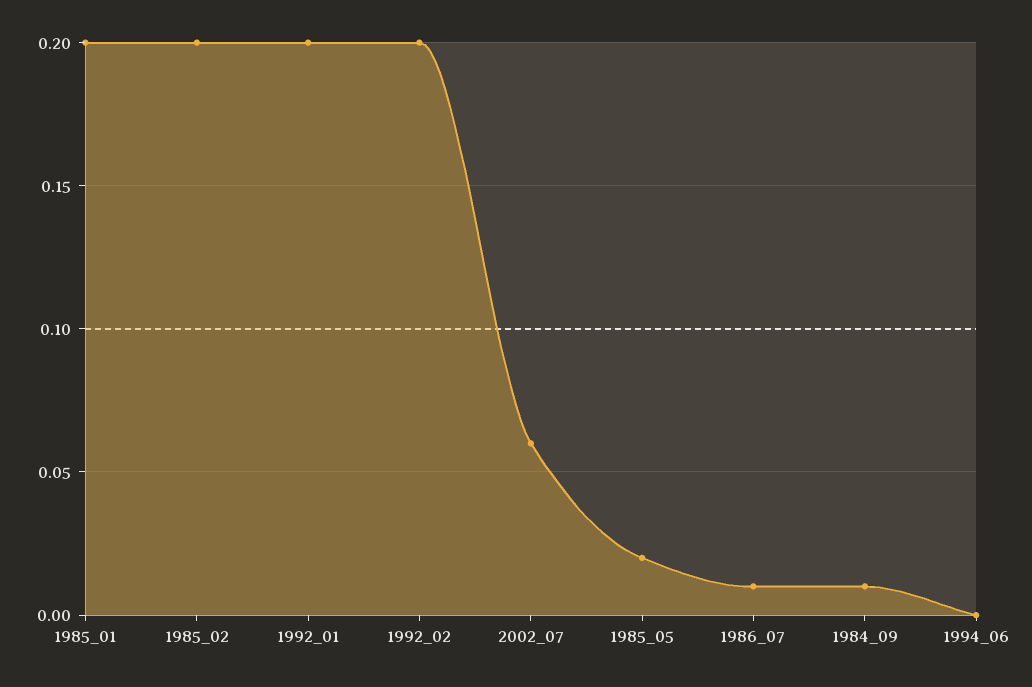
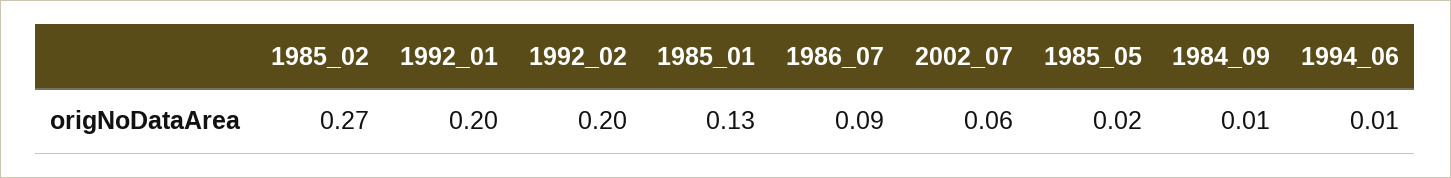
  {
-   "1985_01": 0.2,
+   "1985_01": 0.13,
-   "1985_02": 0.2,
+   "1985_02": 0.27,
    "1992_01": 0.2,
    "1992_02": 0.2,
    "2002_07": 0.06,
    "1985_05": 0.02,
-   "1986_07": 0.01,
+   "1986_07": 0.09,
    "1984_09": 0.01,
-   "1994_06": 0
+   "1994_06": 0.01
  }

